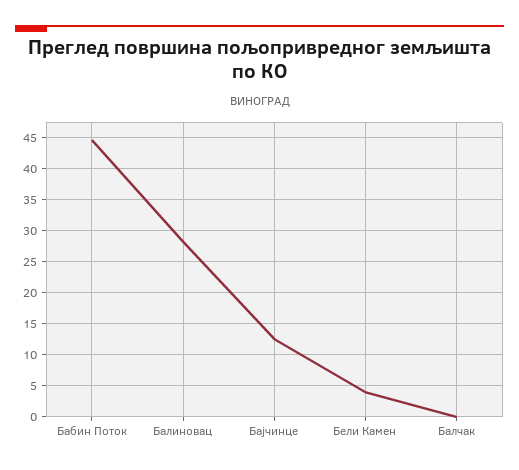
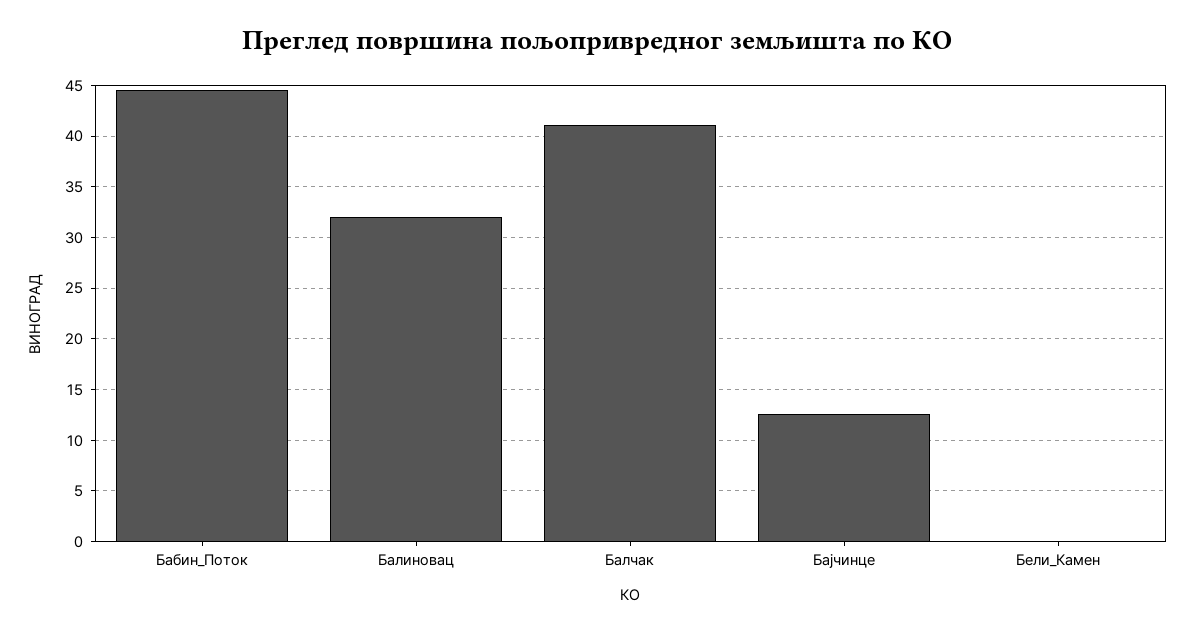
  {
    "Бабин Поток": 45,
-   "Балиновац": 28,
+   "Балиновац": 32,
    "Бајчинце": 13,
-   "Бели Камен": 4,
+   "Бели Камен": 0,
-   "Балчак": 0
+   "Балчак": 41
  }

